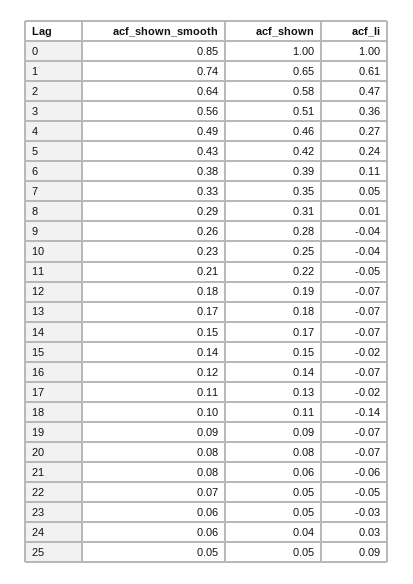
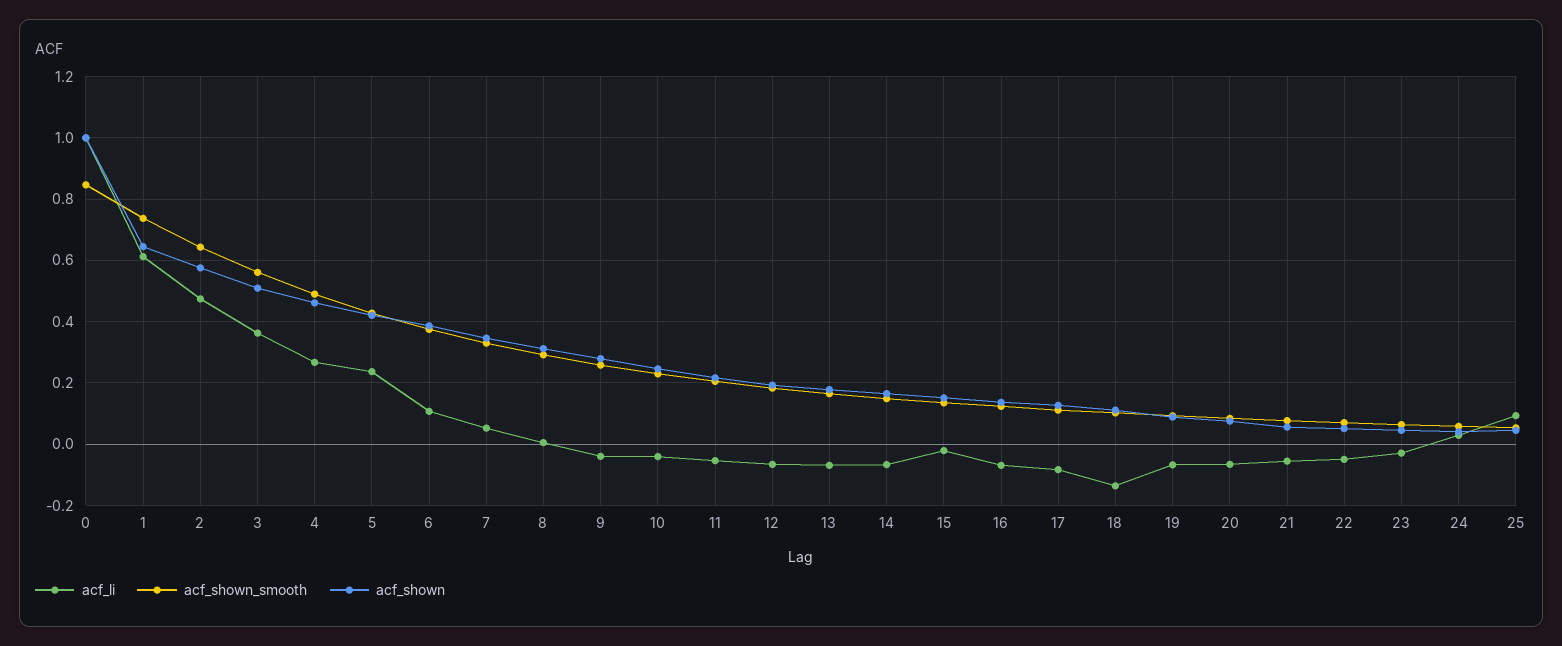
  {
    "acf_shown_smooth": {
      "0": 0.85,
      "1": 0.74,
      "2": 0.64,
      "3": 0.56,
      "4": 0.49,
      "5": 0.43,
      "6": 0.38,
      "7": 0.33,
      "8": 0.29,
      "9": 0.26,
      "10": 0.23,
      "11": 0.21,
      "12": 0.18,
      "13": 0.17,
      "14": 0.15,
      "15": 0.14,
      "16": 0.12,
      "17": 0.11,
      "18": 0.1,
      "19": 0.09,
      "20": 0.08,
      "21": 0.08,
      "22": 0.07,
      "23": 0.06,
      "24": 0.06,
      "25": 0.05
    },
    "acf_shown": {
      "0": 1,
      "1": 0.65,
      "2": 0.58,
      "3": 0.51,
      "4": 0.46,
      "5": 0.42,
      "6": 0.39,
      "7": 0.35,
      "8": 0.31,
      "9": 0.28,
      "10": 0.25,
      "11": 0.22,
      "12": 0.19,
      "13": 0.18,
      "14": 0.17,
      "15": 0.15,
      "16": 0.14,
      "17": 0.13,
      "18": 0.11,
      "19": 0.09,
      "20": 0.08,
      "21": 0.06,
      "22": 0.05,
      "23": 0.05,
      "24": 0.04,
      "25": 0.05
    },
    "acf_li": {
      "0": 1,
      "1": 0.61,
      "2": 0.47,
      "3": 0.36,
      "4": 0.27,
      "5": 0.24,
      "6": 0.11,
      "7": 0.05,
      "8": 0.01,
      "9": -0.04,
      "10": -0.04,
      "11": -0.05,
      "12": -0.07,
      "13": -0.07,
      "14": -0.07,
      "15": -0.02,
      "16": -0.07,
-     "17": -0.02,
+     "17": -0.08,
      "18": -0.14,
      "19": -0.07,
      "20": -0.07,
      "21": -0.06,
      "22": -0.05,
      "23": -0.03,
      "24": 0.03,
      "25": 0.09
    }
  }

